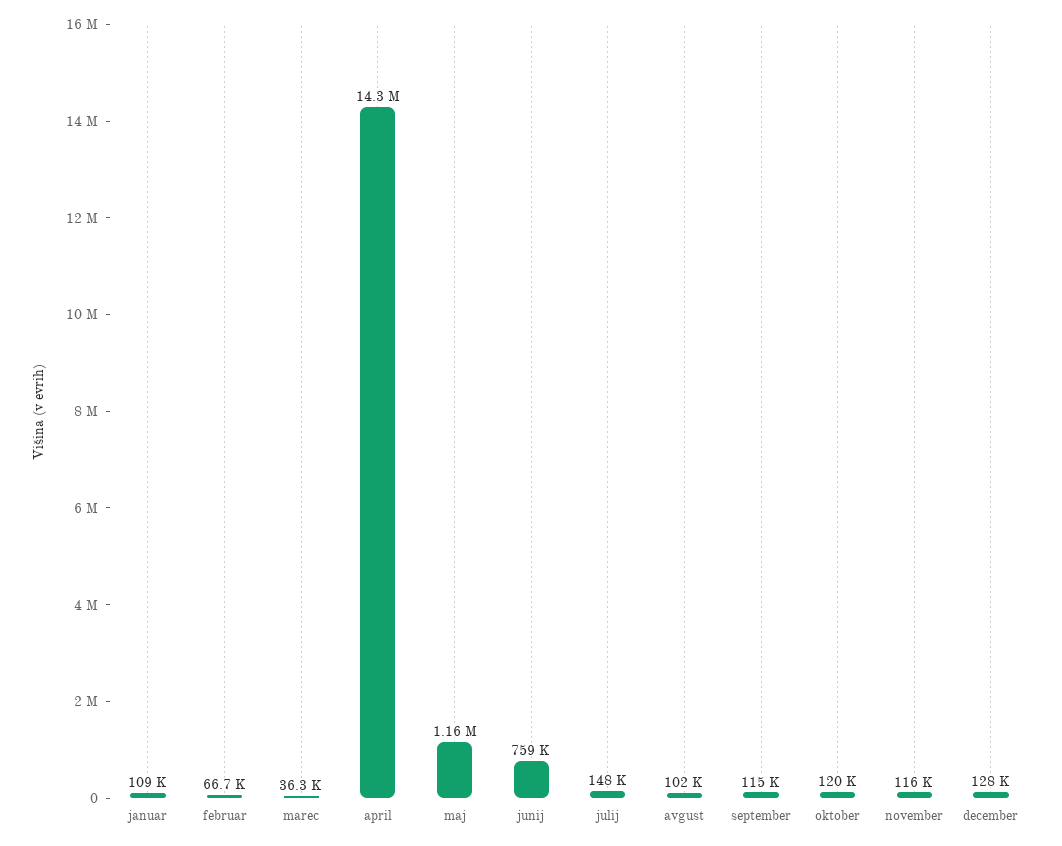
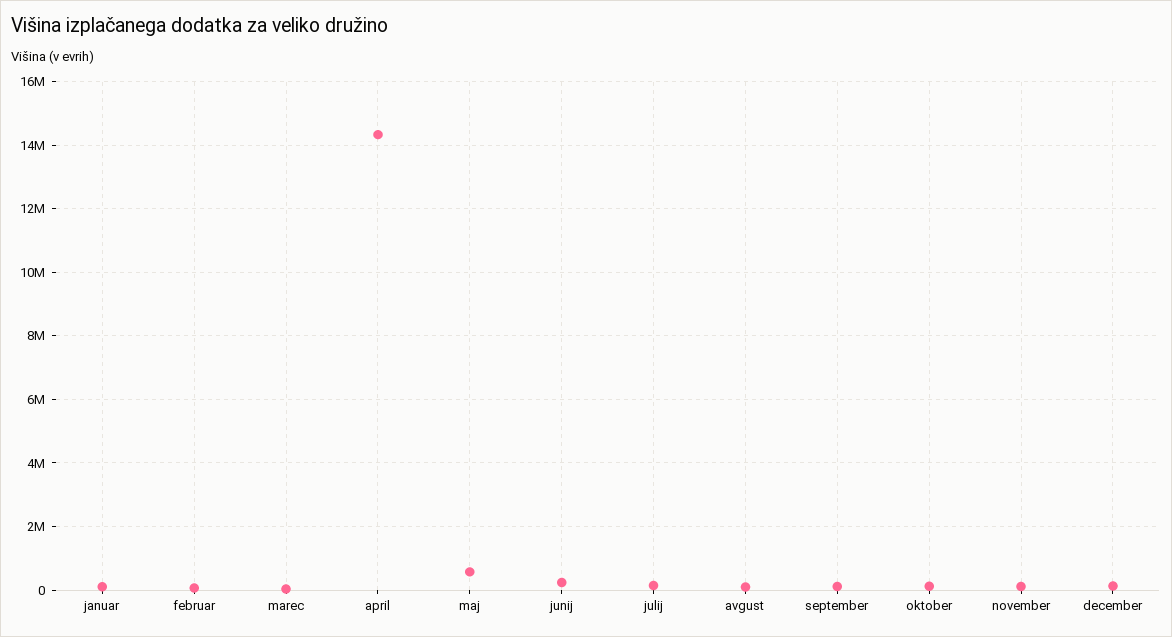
  {
    "januar": 109000,
    "februar": 66700,
    "marec": 36300,
    "april": 14300000,
-   "maj": 1160000,
+   "maj": 600000,
-   "junij": 759000,
+   "junij": 200000,
    "julij": 148000,
    "avgust": 102000,
    "september": 115000,
    "oktober": 120000,
    "november": 116000,
    "december": 128000
  }

